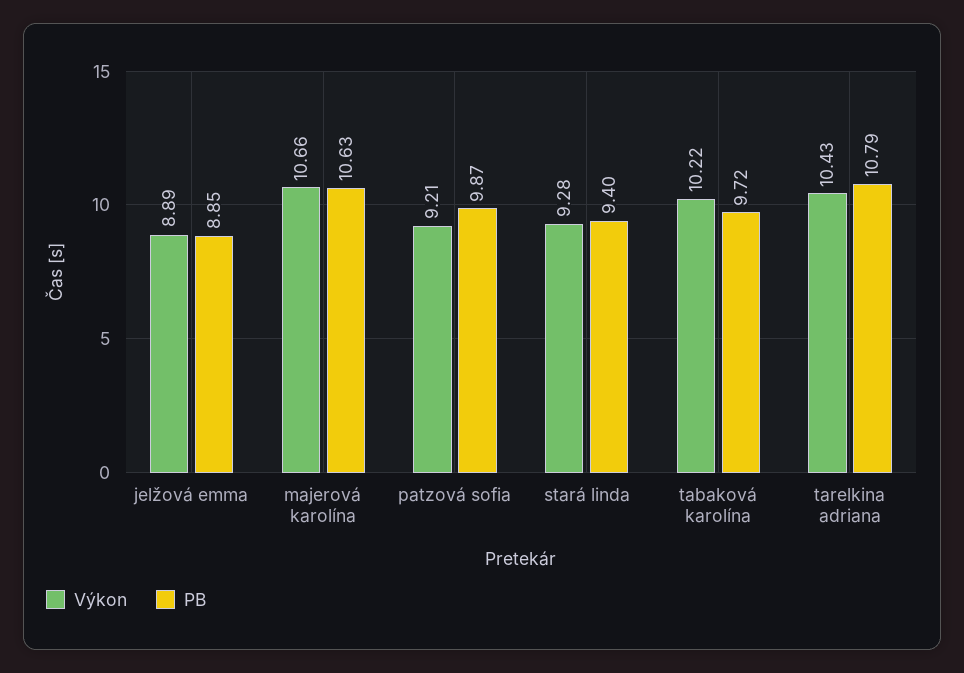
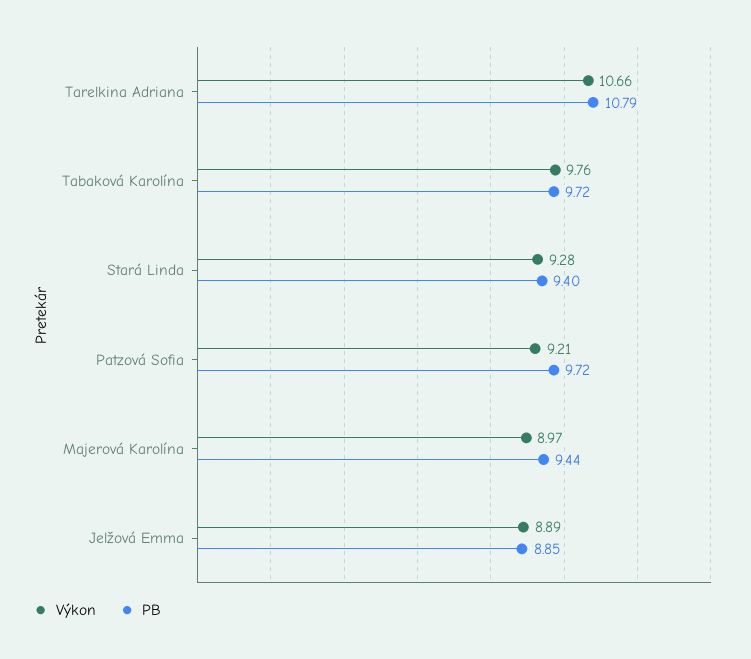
  {
    "Výkon": {
      "jelžová emma": 8.89,
-     "majerová karolína": 10.66,
+     "majerová karolína": 8.97,
      "patzová sofia": 9.21,
      "stará linda": 9.28,
-     "tabaková karolína": 10.22,
+     "tabaková karolína": 9.76,
-     "tarelkina adriana": 10.43
+     "tarelkina adriana": 10.66
    },
    "PB": {
      "jelžová emma": 8.85,
-     "majerová karolína": 10.63,
+     "majerová karolína": 9.44,
-     "patzová sofia": 9.87,
+     "patzová sofia": 9.72,
      "stará linda": 9.4,
      "tabaková karolína": 9.72,
      "tarelkina adriana": 10.79
    }
  }

